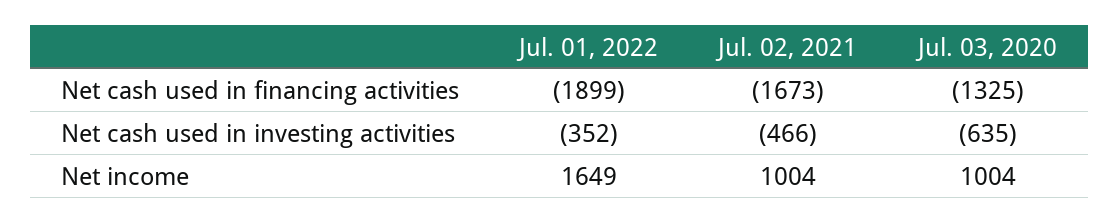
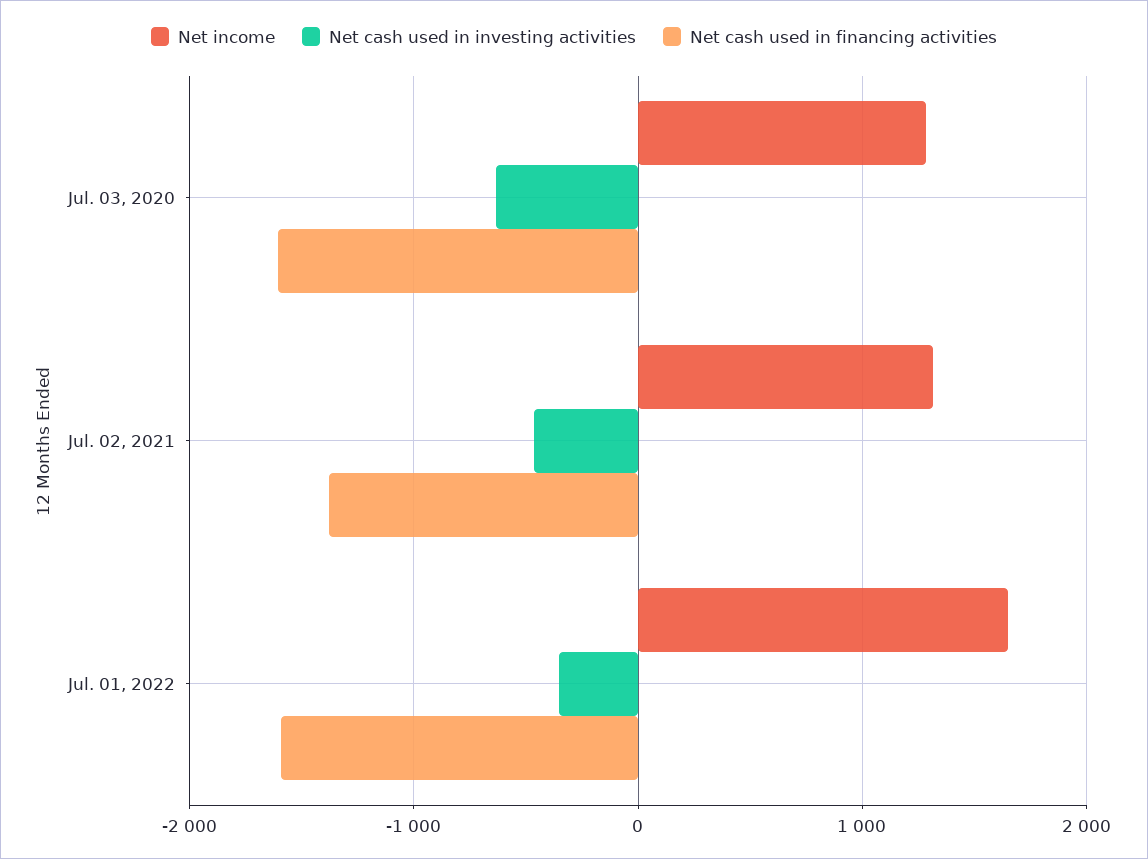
  {
    "Net cash used in financing activities": {
-     "Jul. 01, 2022": -1899,
+     "Jul. 01, 2022": -1600,
-     "Jul. 02, 2021": -1673,
+     "Jul. 02, 2021": -1400,
-     "Jul. 03, 2020": -1325
+     "Jul. 03, 2020": -1600
    },
    "Net cash used in investing activities": {
      "Jul. 01, 2022": -352,
      "Jul. 02, 2021": -466,
      "Jul. 03, 2020": -635
    },
    "Net income": {
      "Jul. 01, 2022": 1649,
-     "Jul. 02, 2021": 1004,
+     "Jul. 02, 2021": 1300,
-     "Jul. 03, 2020": 1004
+     "Jul. 03, 2020": 1300
    }
  }

